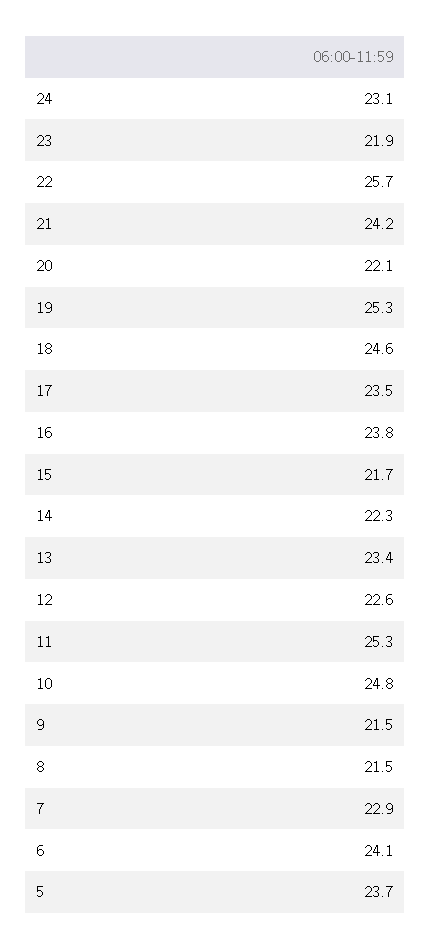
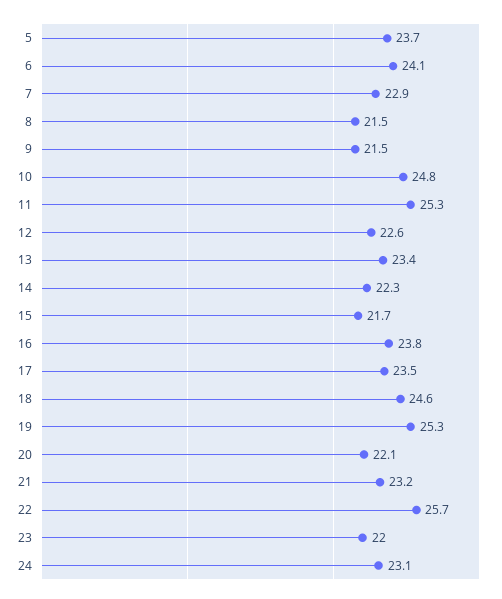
  {
    "24": 23.1,
-   "23": 21.9,
+   "23": 22,
    "22": 25.7,
-   "21": 24.2,
+   "21": 23.2,
    "20": 22.1,
    "19": 25.3,
    "18": 24.6,
    "17": 23.5,
    "16": 23.8,
    "15": 21.7,
    "14": 22.3,
    "13": 23.4,
    "12": 22.6,
    "11": 25.3,
    "10": 24.8,
    "9": 21.5,
    "8": 21.5,
    "7": 22.9,
    "6": 24.1,
    "5": 23.7
  }

